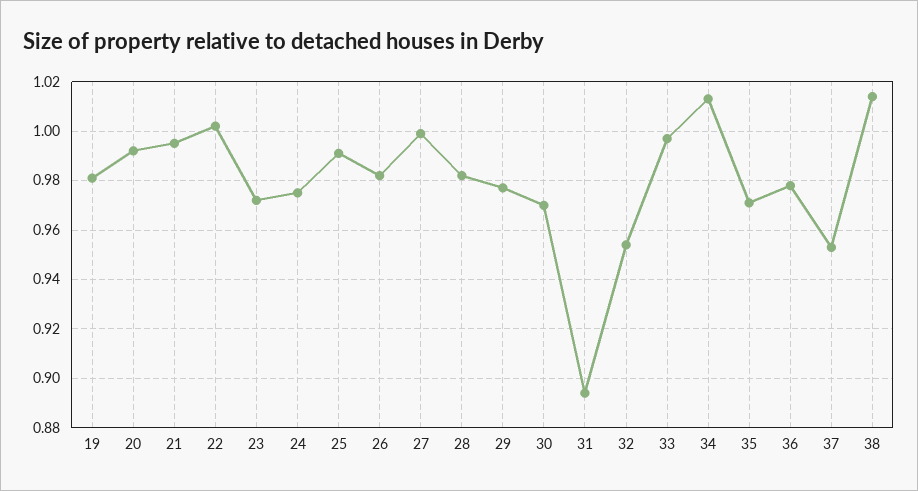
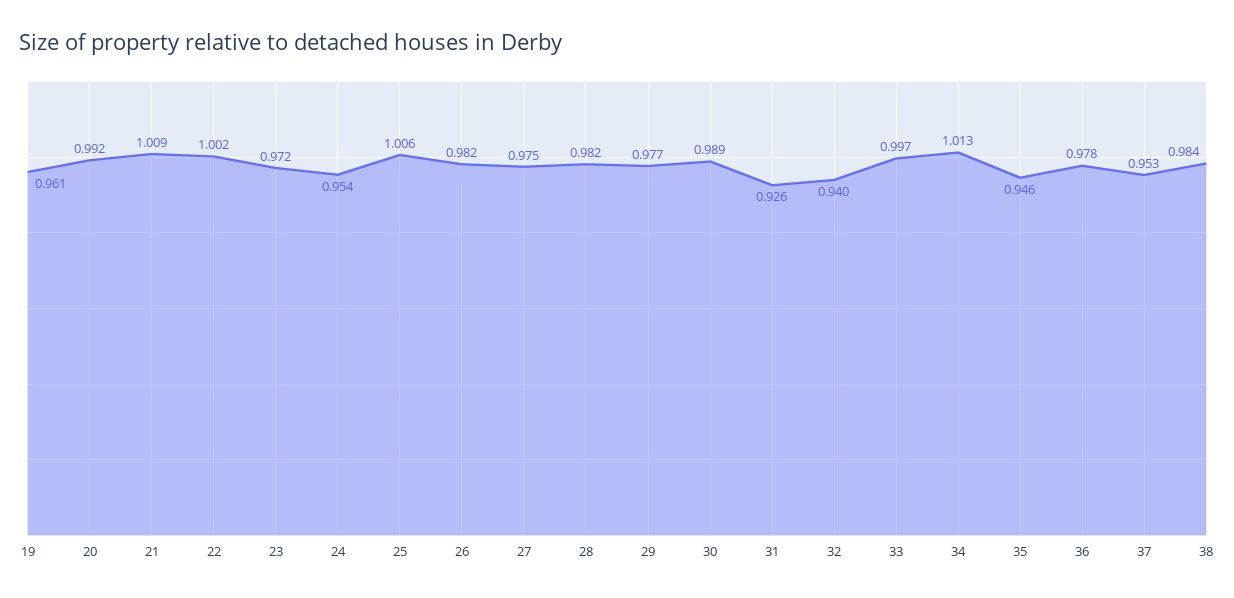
  {
-   "19": 0.98,
+   "19": 0.961,
    "20": 0.992,
-   "21": 0.995,
+   "21": 1.009,
    "22": 1.002,
    "23": 0.972,
-   "24": 0.975,
+   "24": 0.954,
-   "25": 0.99,
+   "25": 1.006,
    "26": 0.982,
-   "27": 1,
+   "27": 0.975,
    "28": 0.982,
    "29": 0.977,
-   "30": 0.97,
+   "30": 0.989,
-   "31": 0.895,
+   "31": 0.926,
-   "32": 0.955,
+   "32": 0.94,
    "33": 0.997,
    "34": 1.013,
-   "35": 0.97,
+   "35": 0.946,
    "36": 0.978,
    "37": 0.953,
-   "38": 1.015
+   "38": 0.984
  }

